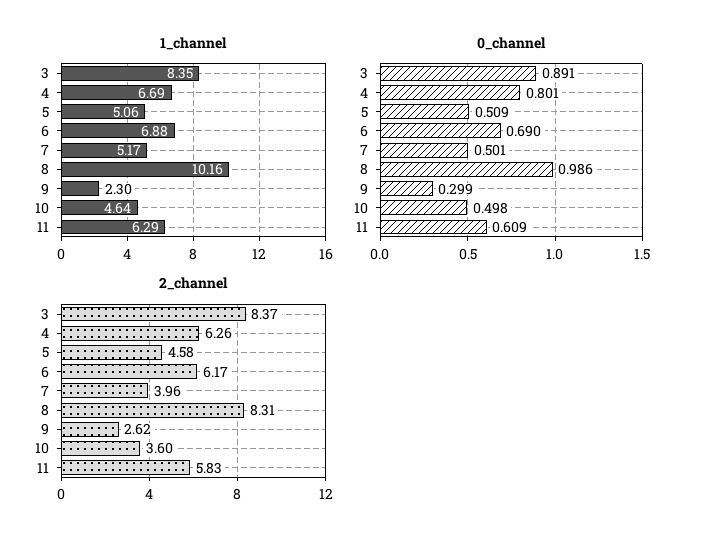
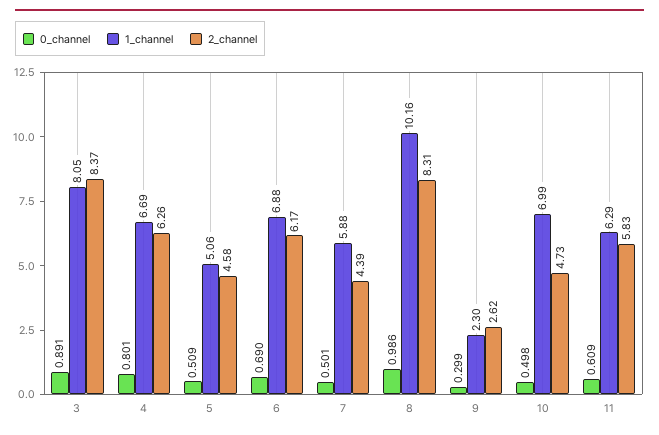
  {
    "1_channel": {
-     "3": 8.35,
+     "3": 8.05,
      "4": 6.69,
      "5": 5.06,
      "6": 6.88,
-     "7": 5.17,
+     "7": 5.88,
      "8": 10.16,
      "9": 2.3,
-     "10": 4.64,
+     "10": 6.99,
      "11": 6.29
    },
    "0_channel": {
      "3": 0.891,
      "4": 0.801,
      "5": 0.509,
      "6": 0.69,
      "7": 0.501,
      "8": 0.986,
      "9": 0.299,
      "10": 0.498,
      "11": 0.609
    },
    "2_channel": {
      "3": 8.37,
      "4": 6.26,
      "5": 4.58,
      "6": 6.17,
-     "7": 3.96,
+     "7": 4.39,
      "8": 8.31,
      "9": 2.62,
-     "10": 3.6,
+     "10": 4.73,
      "11": 5.83
    }
  }

